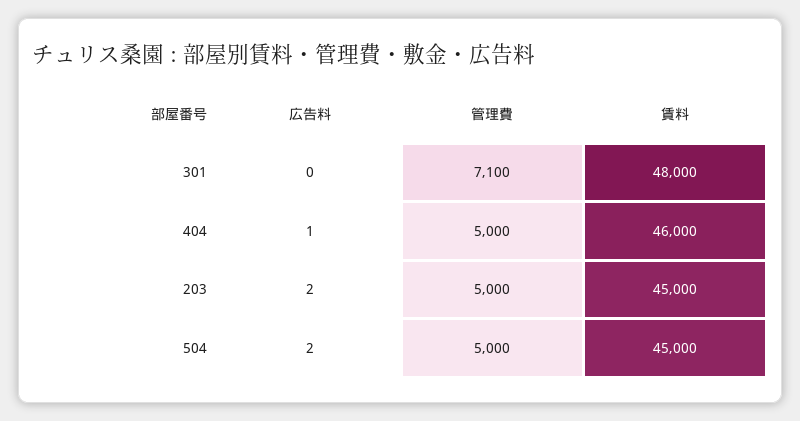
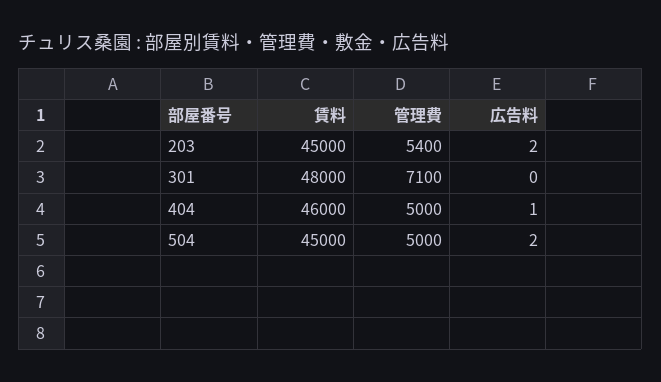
  {
    "広告料": {
      "301": 0,
      "404": 1,
      "203": 2,
      "504": 2
    },
    "管理費": {
      "301": 7100,
      "404": 5000,
-     "203": 5000,
+     "203": 5400,
      "504": 5000
    },
    "賃料": {
      "301": 48000,
      "404": 46000,
      "203": 45000,
      "504": 45000
    }
  }

